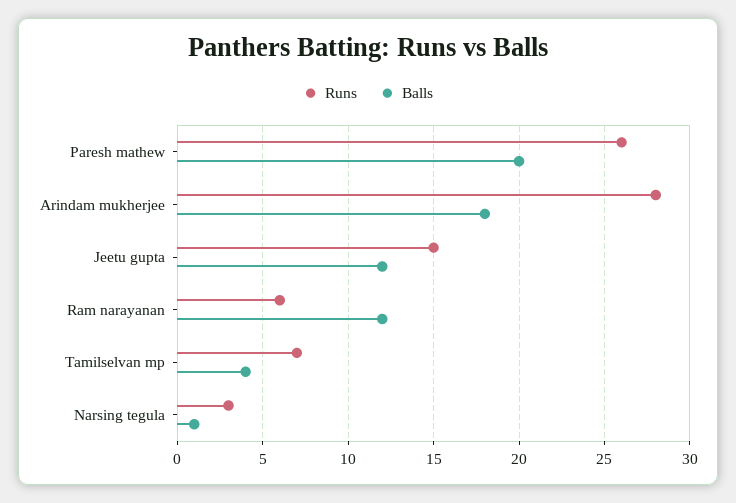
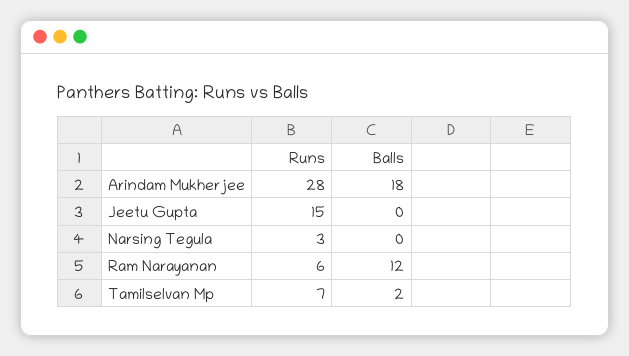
  {
    "Runs": {
-     "Paresh mathew": 26,
      "Arindam mukherjee": 28,
      "Jeetu gupta": 15,
      "Ram narayanan": 6,
      "Tamilselvan mp": 7,
      "Narsing tegula": 3
    },
    "Balls": {
-     "Paresh mathew": 20,
      "Arindam mukherjee": 18,
-     "Jeetu gupta": 12,
+     "Jeetu gupta": 0,
      "Ram narayanan": 12,
-     "Tamilselvan mp": 4,
+     "Tamilselvan mp": 2,
-     "Narsing tegula": 1
+     "Narsing tegula": 0
    }
  }

